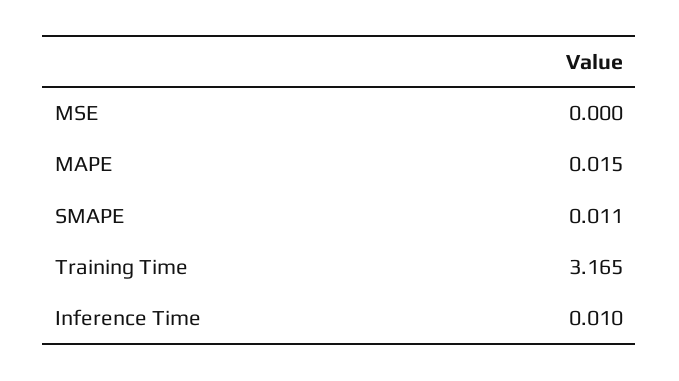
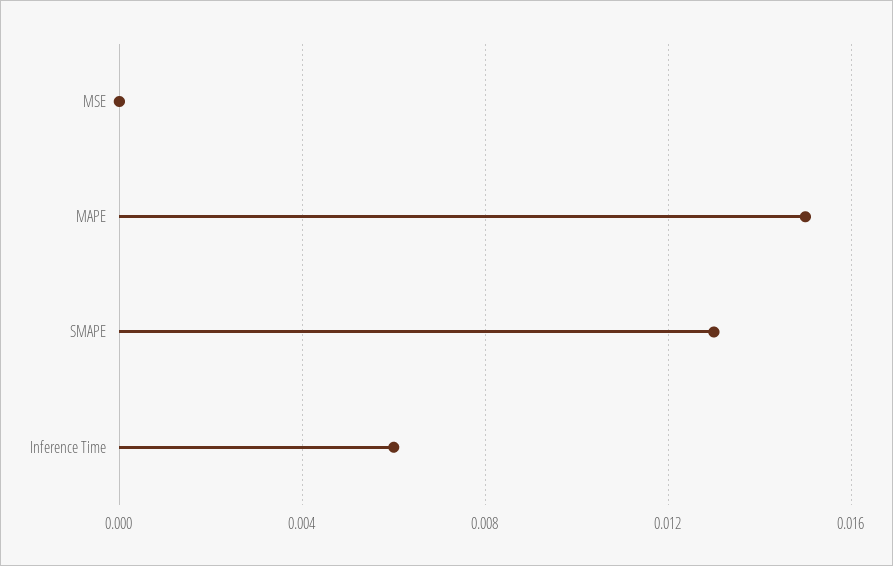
  {
    "MSE": 0,
    "MAPE": 0.015,
-   "SMAPE": 0.011,
+   "SMAPE": 0.013,
-   "Training Time": 3.165,
-   "Inference Time": 0.01
+   "Inference Time": 0.006
  }

